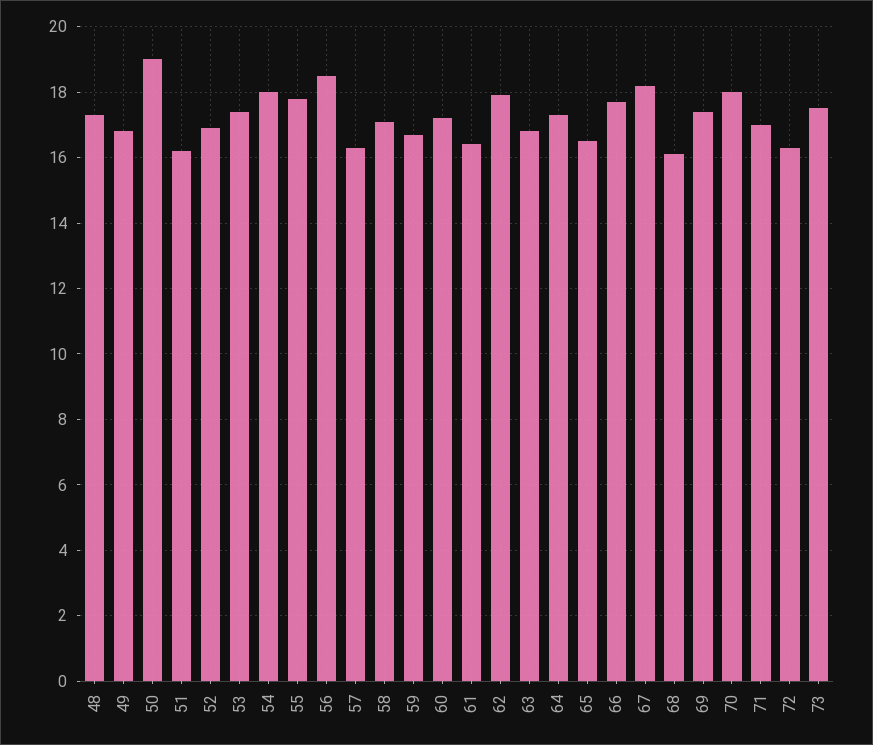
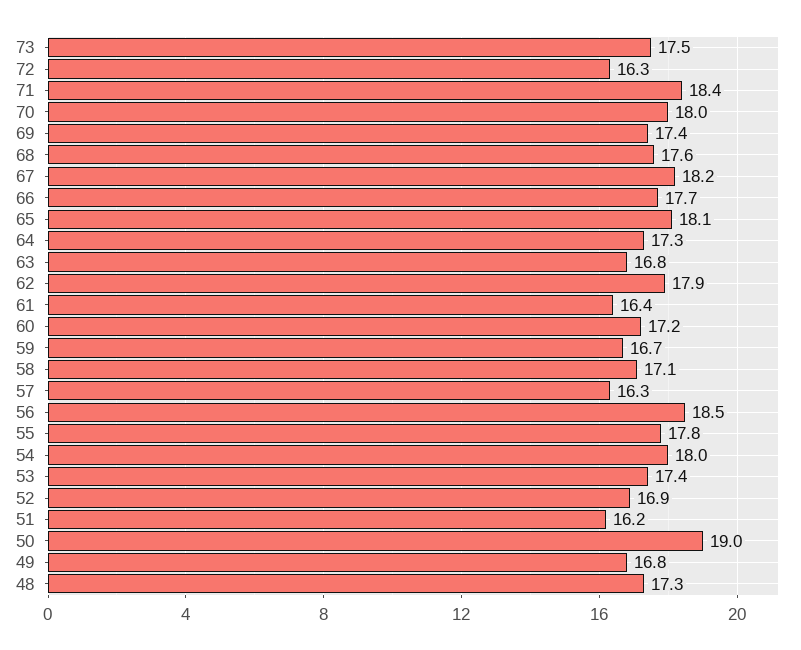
  {
    "48": 17.3,
    "49": 16.8,
    "50": 19,
    "51": 16.2,
    "52": 16.9,
    "53": 17.4,
    "54": 18,
    "55": 17.8,
    "56": 18.5,
    "57": 16.3,
    "58": 17.1,
    "59": 16.7,
    "60": 17.2,
    "61": 16.4,
    "62": 17.9,
    "63": 16.8,
    "64": 17.3,
-   "65": 16.5,
+   "65": 18.1,
    "66": 17.7,
    "67": 18.2,
-   "68": 16,
+   "68": 17.6,
    "69": 17.4,
    "70": 18,
-   "71": 17,
+   "71": 18.4,
    "72": 16.3,
    "73": 17.5
  }

